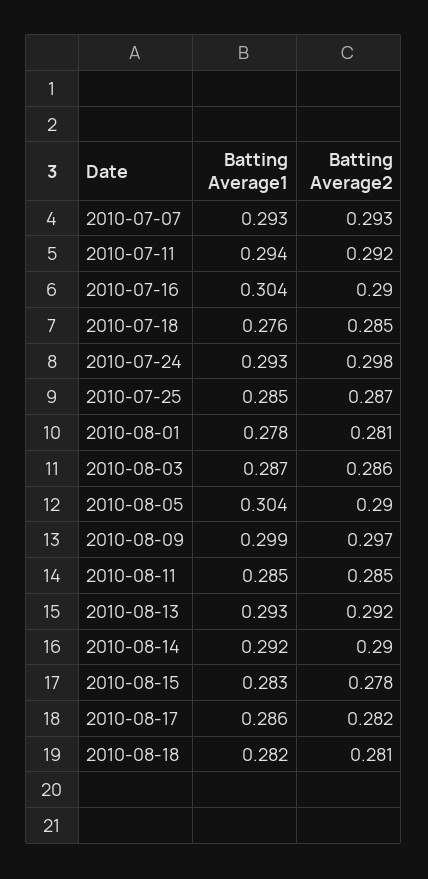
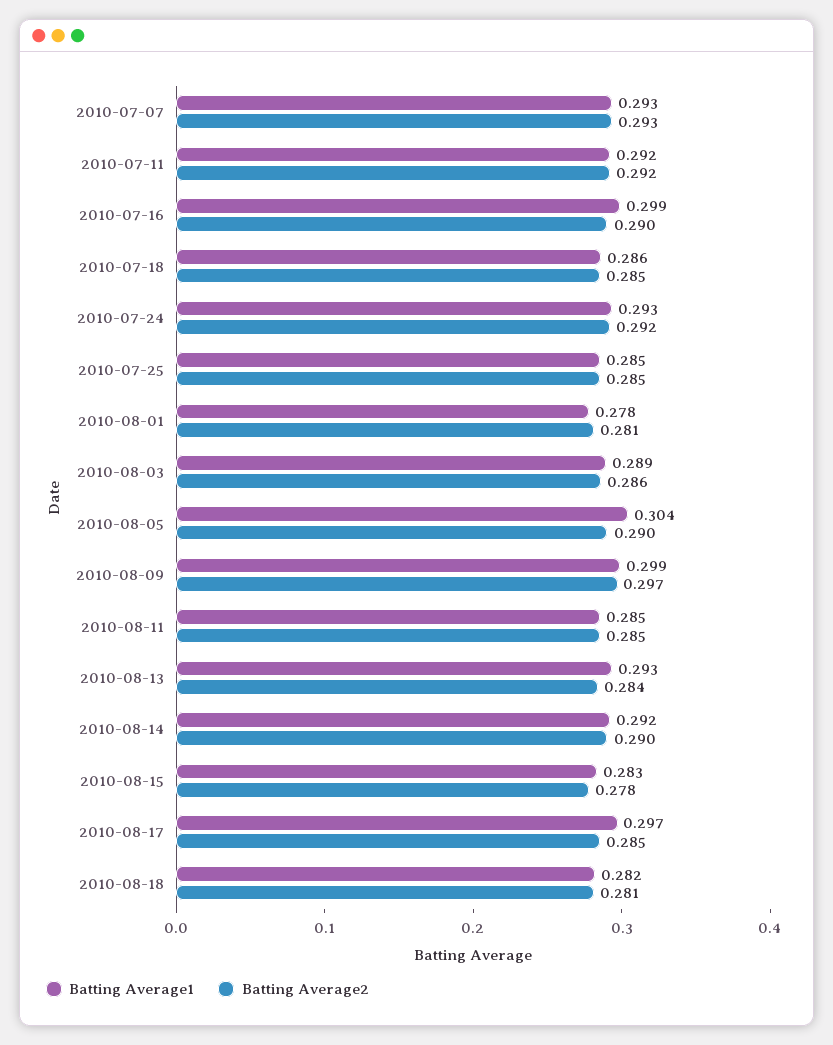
  {
    "Batting Average1": {
      "2010-07-07": 0.293,
-     "2010-07-11": 0.294,
+     "2010-07-11": 0.292,
-     "2010-07-16": 0.304,
+     "2010-07-16": 0.299,
-     "2010-07-18": 0.276,
+     "2010-07-18": 0.286,
      "2010-07-24": 0.293,
      "2010-07-25": 0.285,
      "2010-08-01": 0.278,
-     "2010-08-03": 0.287,
+     "2010-08-03": 0.289,
      "2010-08-05": 0.304,
      "2010-08-09": 0.299,
      "2010-08-11": 0.285,
      "2010-08-13": 0.293,
      "2010-08-14": 0.292,
      "2010-08-15": 0.283,
-     "2010-08-17": 0.286,
+     "2010-08-17": 0.297,
      "2010-08-18": 0.282
    },
    "Batting Average2": {
      "2010-07-07": 0.293,
      "2010-07-11": 0.292,
      "2010-07-16": 0.29,
      "2010-07-18": 0.285,
-     "2010-07-24": 0.298,
+     "2010-07-24": 0.292,
-     "2010-07-25": 0.287,
+     "2010-07-25": 0.285,
      "2010-08-01": 0.281,
      "2010-08-03": 0.286,
      "2010-08-05": 0.29,
      "2010-08-09": 0.297,
      "2010-08-11": 0.285,
-     "2010-08-13": 0.292,
+     "2010-08-13": 0.284,
      "2010-08-14": 0.29,
      "2010-08-15": 0.278,
-     "2010-08-17": 0.282,
+     "2010-08-17": 0.285,
      "2010-08-18": 0.281
    }
  }

